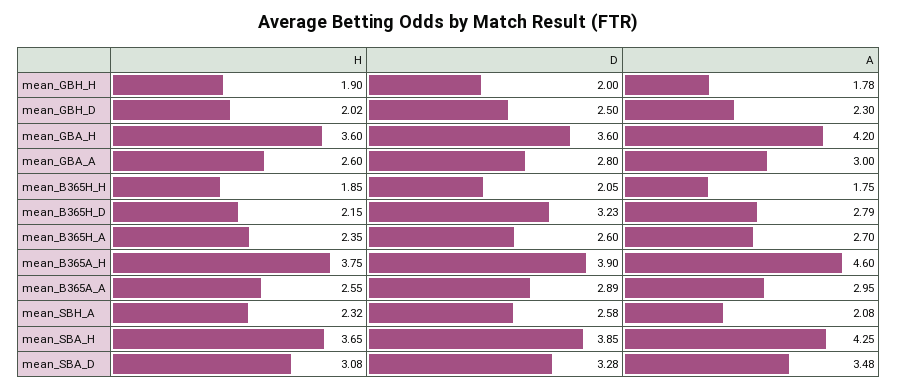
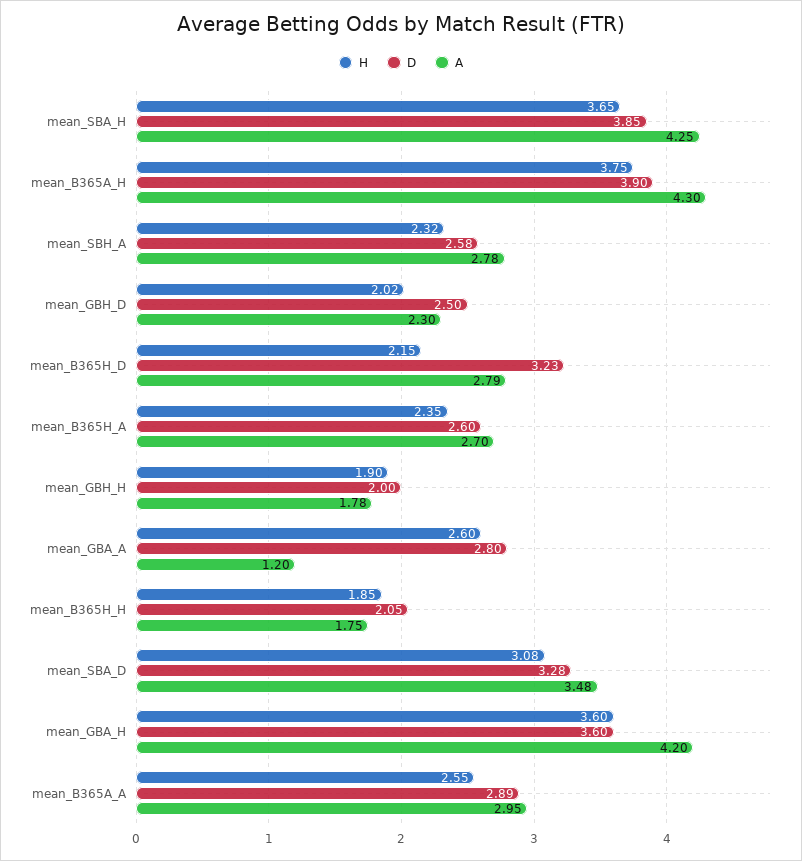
  {
    "H": {
      "mean_GBH_H": 1.9,
      "mean_GBH_D": 2.02,
      "mean_GBA_H": 3.6,
      "mean_GBA_A": 2.6,
      "mean_B365H_H": 1.85,
      "mean_B365H_D": 2.15,
      "mean_B365H_A": 2.35,
      "mean_B365A_H": 3.75,
      "mean_B365A_A": 2.55,
      "mean_SBH_A": 2.32,
      "mean_SBA_H": 3.65,
      "mean_SBA_D": 3.08
    },
    "D": {
      "mean_GBH_H": 2,
      "mean_GBH_D": 2.5,
      "mean_GBA_H": 3.6,
      "mean_GBA_A": 2.8,
      "mean_B365H_H": 2.05,
      "mean_B365H_D": 3.23,
      "mean_B365H_A": 2.6,
      "mean_B365A_H": 3.9,
      "mean_B365A_A": 2.89,
      "mean_SBH_A": 2.58,
      "mean_SBA_H": 3.85,
      "mean_SBA_D": 3.28
    },
    "A": {
      "mean_GBH_H": 1.78,
      "mean_GBH_D": 2.3,
      "mean_GBA_H": 4.2,
-     "mean_GBA_A": 3,
+     "mean_GBA_A": 1.2,
      "mean_B365H_H": 1.75,
      "mean_B365H_D": 2.79,
      "mean_B365H_A": 2.7,
-     "mean_B365A_H": 4.6,
+     "mean_B365A_H": 4.3,
      "mean_B365A_A": 2.95,
-     "mean_SBH_A": 2.08,
+     "mean_SBH_A": 2.78,
      "mean_SBA_H": 4.25,
      "mean_SBA_D": 3.48
    }
  }

